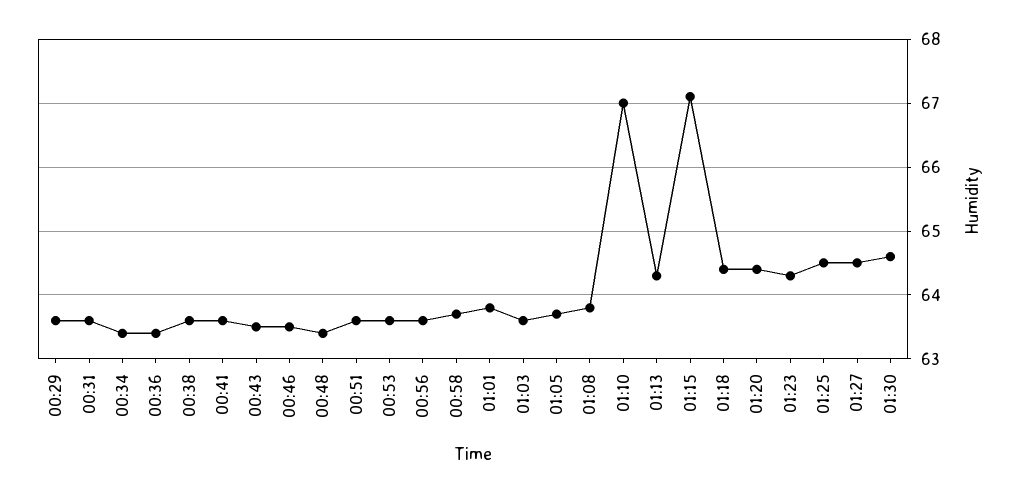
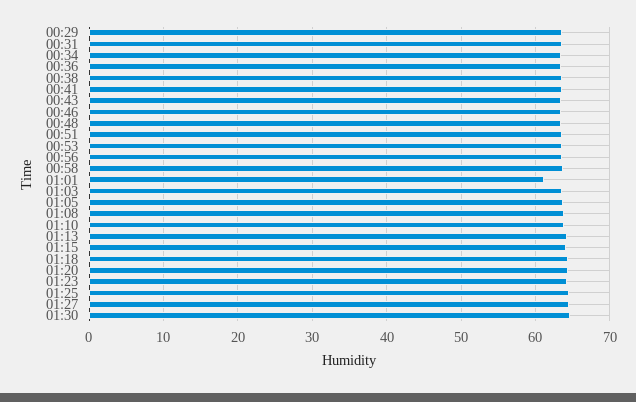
  {
    "00:29": 63.6,
    "00:31": 63.6,
    "00:34": 63.4,
    "00:36": 63.4,
    "00:38": 63.6,
    "00:41": 63.6,
    "00:43": 63.5,
    "00:46": 63.5,
    "00:48": 63.4,
    "00:51": 63.6,
    "00:53": 63.6,
    "00:56": 63.6,
    "00:58": 63.7,
-   "01:01": 63.8,
+   "01:01": 61,
    "01:03": 63.6,
    "01:05": 63.7,
    "01:08": 63.8,
-   "01:10": 67,
+   "01:10": 64,
    "01:13": 64.3,
-   "01:15": 67.1,
+   "01:15": 64,
    "01:18": 64.4,
    "01:20": 64.4,
    "01:23": 64.3,
    "01:25": 64.5,
    "01:27": 64.5,
    "01:30": 64.6
  }

